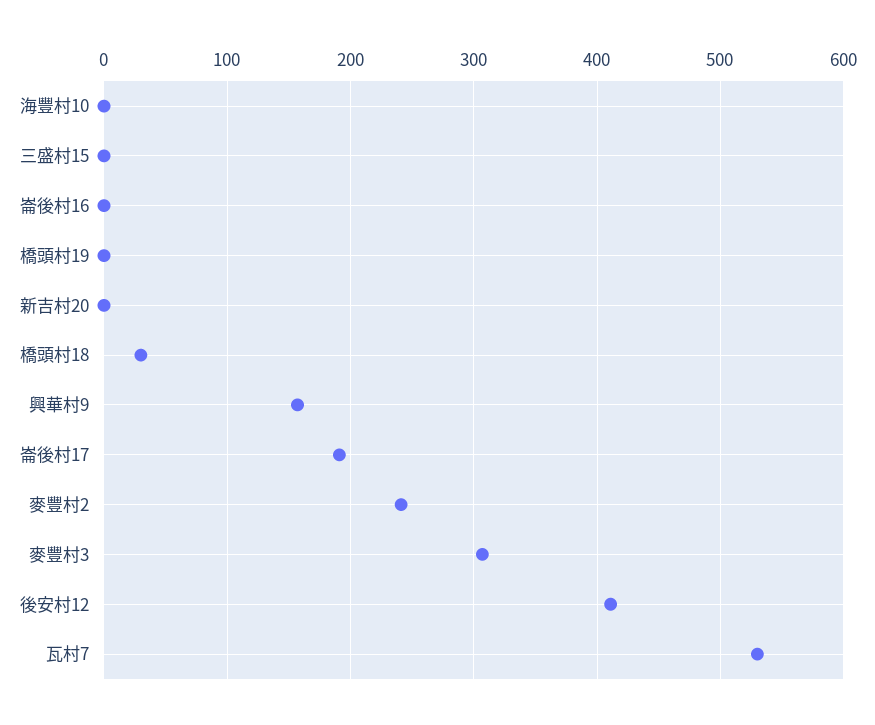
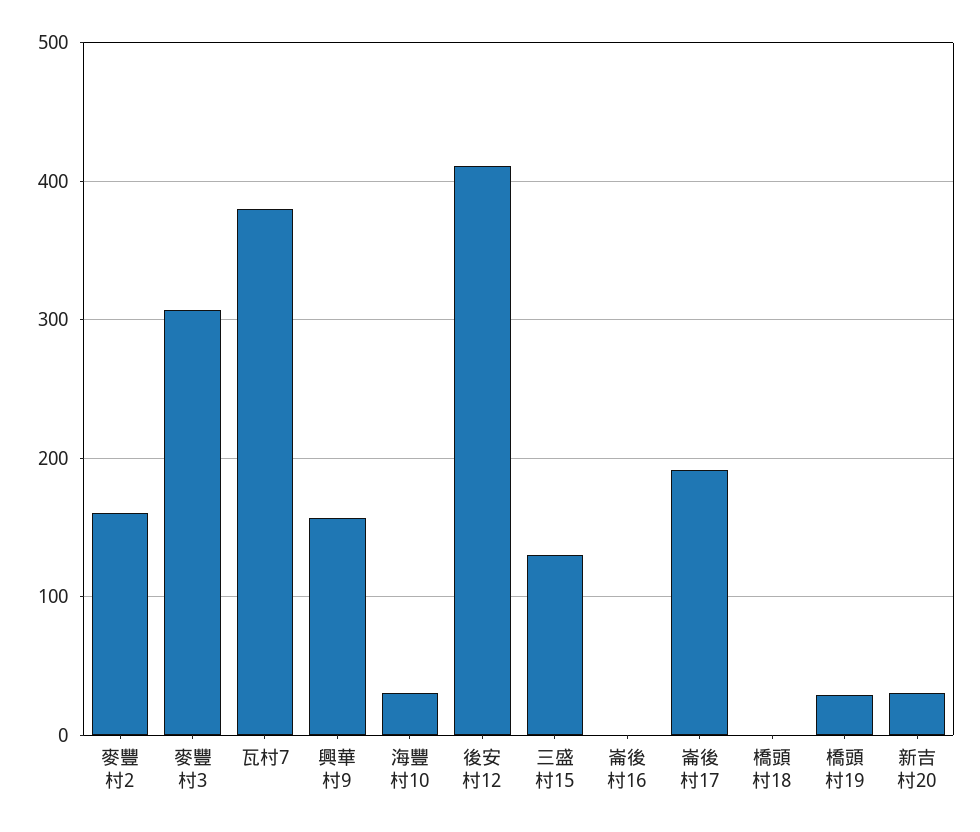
  {
-   "海豐村10": 0,
+   "海豐村10": 30,
-   "三盛村15": 0,
+   "三盛村15": 130,
    "崙後村16": 0,
-   "橋頭村19": 0,
+   "橋頭村19": 30,
-   "新吉村20": 0,
+   "新吉村20": 30,
-   "橋頭村18": 30,
+   "橋頭村18": 0,
    "興華村9": 160,
    "崙後村17": 190,
-   "麥豐村2": 240,
+   "麥豐村2": 160,
    "麥豐村3": 310,
    "後安村12": 410,
-   "瓦村7": 530
+   "瓦村7": 380
  }

